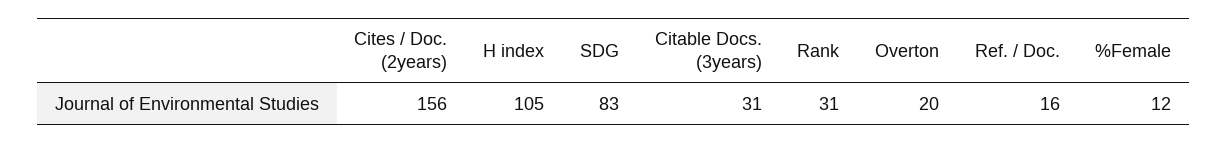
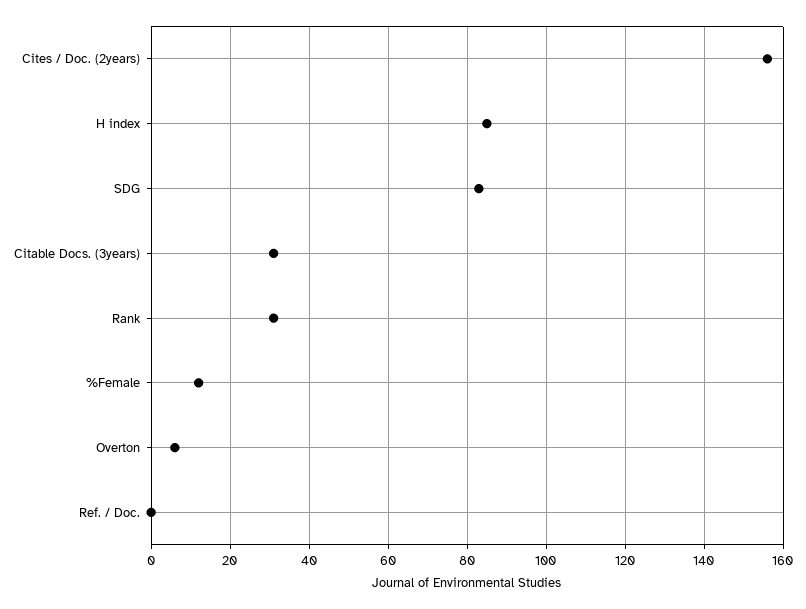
  {
    "Cites / Doc. (2years)": 156,
-   "H index": 105,
+   "H index": 85,
    "SDG": 83,
    "Citable Docs. (3years)": 31,
    "Rank": 31,
-   "Overton": 20,
+   "Overton": 5,
-   "Ref. / Doc.": 16,
+   "Ref. / Doc.": 0,
    "%Female": 12
  }

